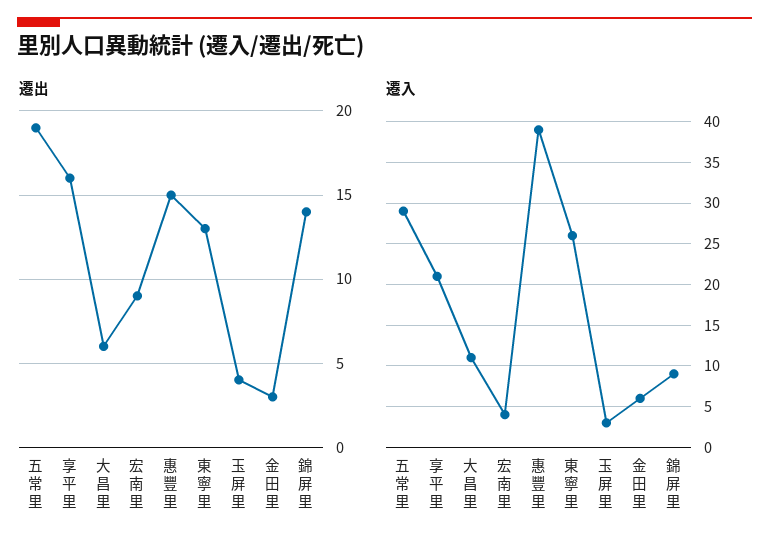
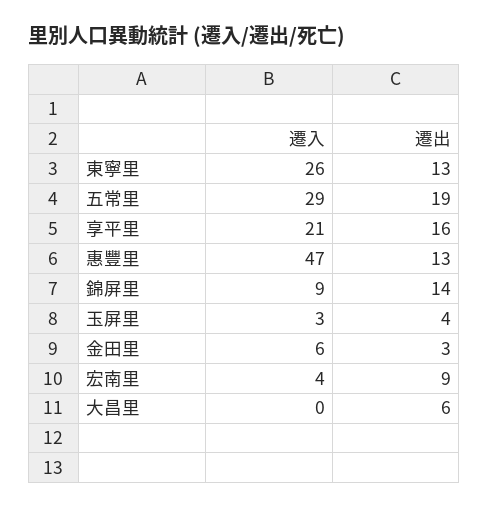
  {
    "遷出": {
      "五常里": 19,
      "享平里": 16,
      "大昌里": 6,
      "宏南里": 9,
-     "惠豐里": 15,
+     "惠豐里": 13,
      "東寧里": 13,
      "玉屏里": 4,
      "金田里": 3,
      "錦屏里": 14
    },
    "遷入": {
      "五常里": 29,
      "享平里": 21,
-     "大昌里": 11,
+     "大昌里": 0,
      "宏南里": 4,
-     "惠豐里": 39,
+     "惠豐里": 47,
      "東寧里": 26,
      "玉屏里": 3,
      "金田里": 6,
      "錦屏里": 9
    }
  }

